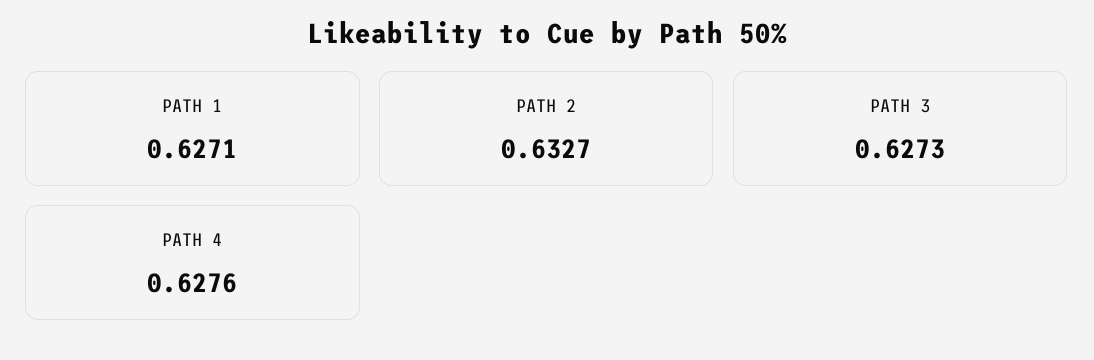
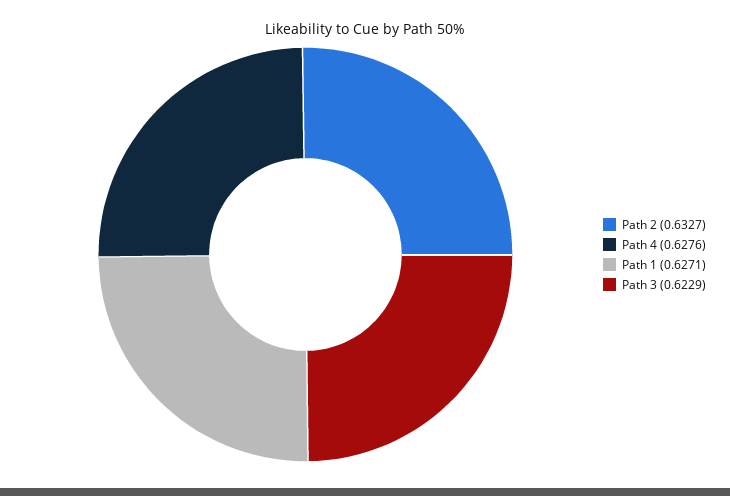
  {
    "PATH 1": 0.6271,
    "PATH 2": 0.6327,
-   "PATH 3": 0.6273,
+   "PATH 3": 0.6229,
    "PATH 4": 0.6276
  }

